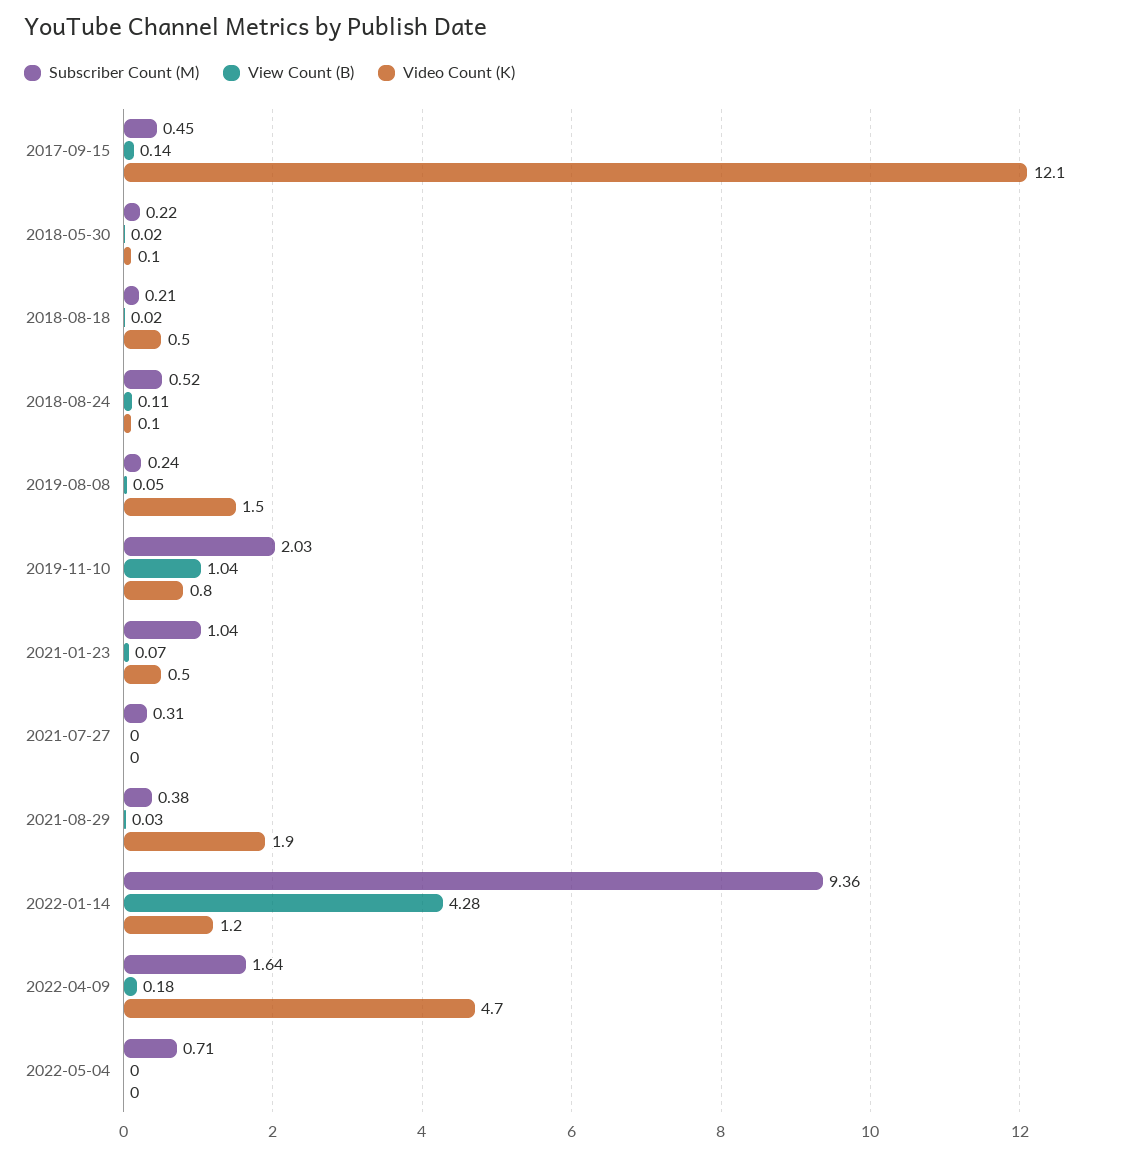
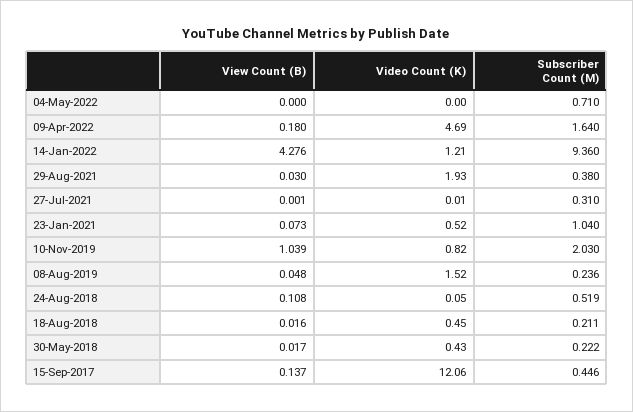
  {
    "Subscriber Count (M)": {
      "2017-09-15": 0.446,
      "2018-05-30": 0.222,
      "2018-08-18": 0.211,
      "2018-08-24": 0.519,
      "2019-08-08": 0.236,
      "2019-11-10": 2.03,
      "2021-01-23": 1.04,
      "2021-07-27": 0.31,
      "2021-08-29": 0.38,
      "2022-01-14": 9.36,
      "2022-04-09": 1.64,
      "2022-05-04": 0.71
    },
    "View Count (B)": {
      "2017-09-15": 0.137,
      "2018-05-30": 0.017,
      "2018-08-18": 0.016,
      "2018-08-24": 0.108,
      "2019-08-08": 0.048,
      "2019-11-10": 1.039,
      "2021-01-23": 0.073,
      "2021-07-27": 0.001,
      "2021-08-29": 0.03,
      "2022-01-14": 4.276,
      "2022-04-09": 0.18,
      "2022-05-04": 0
    },
    "Video Count (K)": {
      "2017-09-15": 12.06,
-     "2018-05-30": 0.1,
+     "2018-05-30": 0.43,
      "2018-08-18": 0.45,
      "2018-08-24": 0.05,
      "2019-08-08": 1.52,
      "2019-11-10": 0.82,
      "2021-01-23": 0.52,
      "2021-07-27": 0.01,
      "2021-08-29": 1.93,
      "2022-01-14": 1.21,
      "2022-04-09": 4.69,
      "2022-05-04": 0
    }
  }

